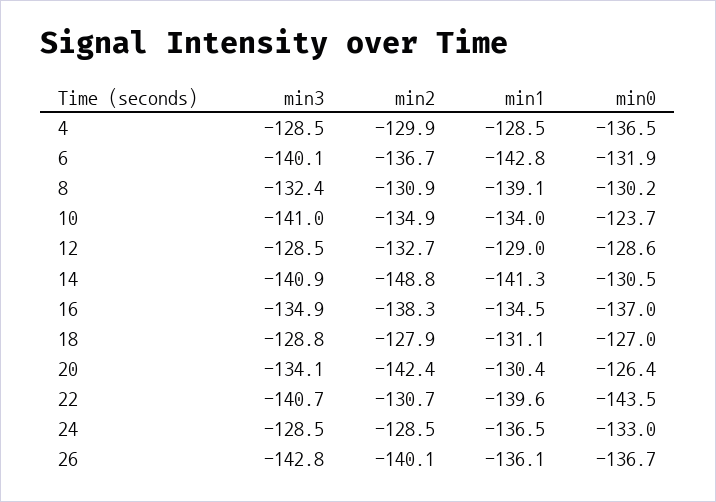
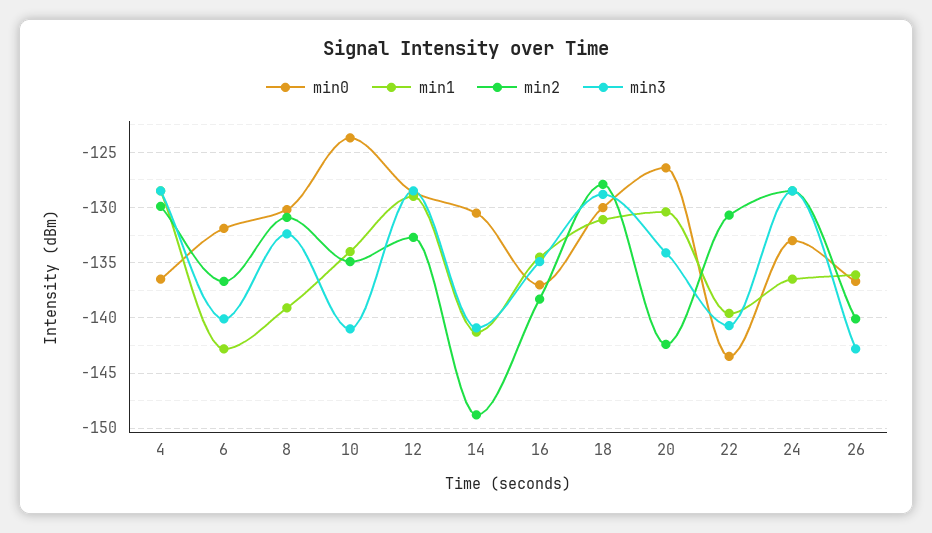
  {
    "min3": {
      "4": -128.5,
      "6": -140.1,
      "8": -132.4,
      "10": -141,
      "12": -128.5,
      "14": -140.9,
      "16": -134.9,
      "18": -128.8,
      "20": -134.1,
      "22": -140.7,
      "24": -128.5,
      "26": -142.8
    },
    "min2": {
      "4": -129.9,
      "6": -136.7,
      "8": -130.9,
      "10": -134.9,
      "12": -132.7,
      "14": -148.8,
      "16": -138.3,
      "18": -127.9,
      "20": -142.4,
      "22": -130.7,
      "24": -128.5,
      "26": -140.1
    },
    "min1": {
      "4": -128.5,
      "6": -142.8,
      "8": -139.1,
      "10": -134,
      "12": -129,
      "14": -141.3,
      "16": -134.5,
      "18": -131.1,
      "20": -130.4,
      "22": -139.6,
      "24": -136.5,
      "26": -136.1
    },
    "min0": {
      "4": -136.5,
      "6": -131.9,
      "8": -130.2,
      "10": -123.7,
      "12": -128.6,
      "14": -130.5,
      "16": -137,
-     "18": -127,
+     "18": -130,
      "20": -126.4,
      "22": -143.5,
      "24": -133,
      "26": -136.7
    }
  }

